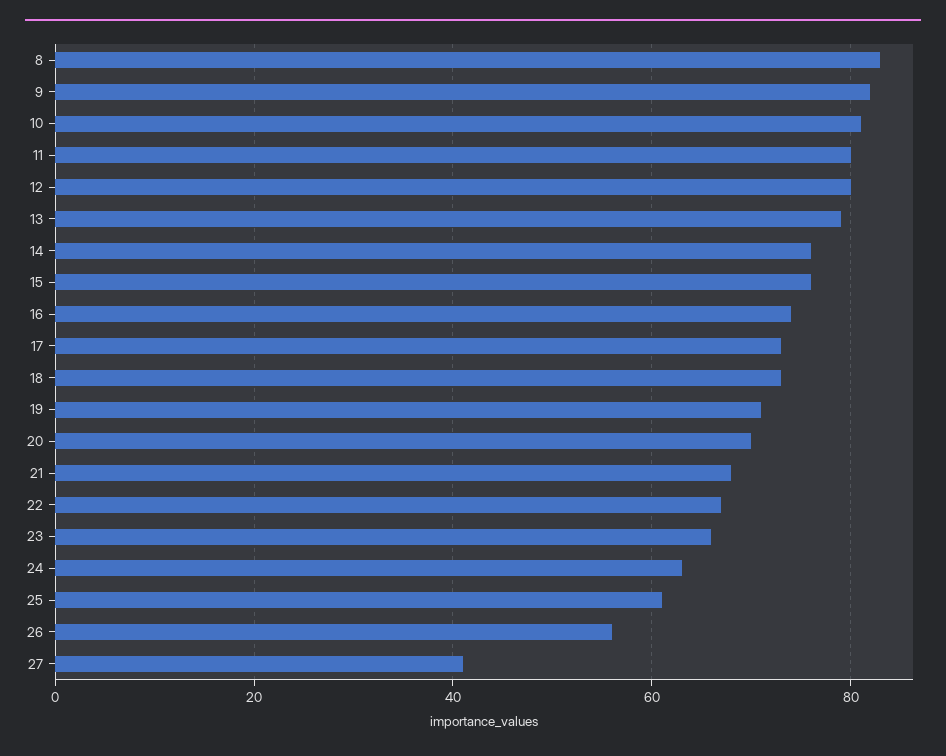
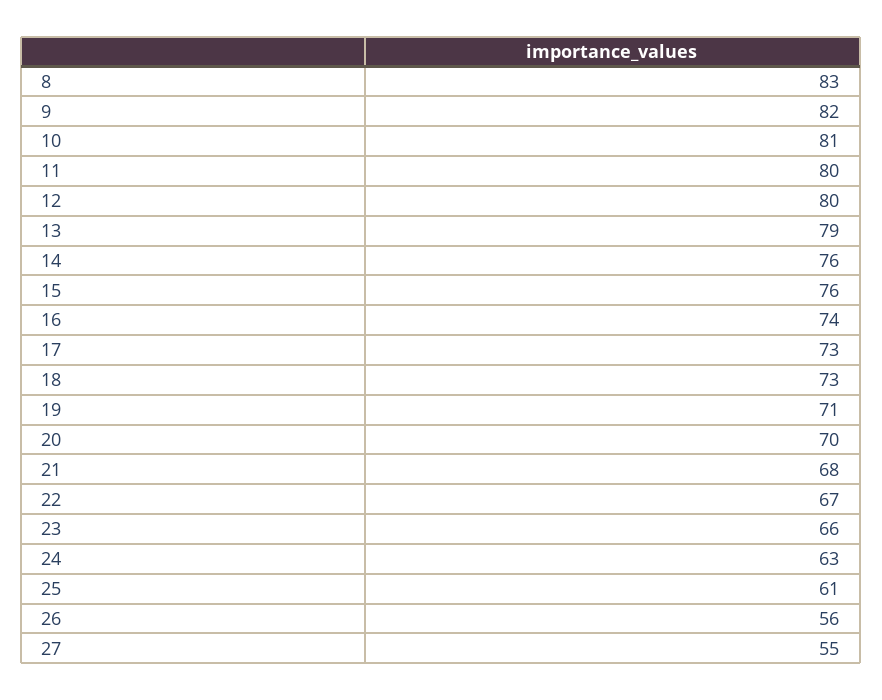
  {
    "8": 83,
    "9": 82,
    "10": 81,
    "11": 80,
    "12": 80,
    "13": 79,
    "14": 76,
    "15": 76,
    "16": 74,
    "17": 73,
    "18": 73,
    "19": 71,
    "20": 70,
    "21": 68,
    "22": 67,
    "23": 66,
    "24": 63,
    "25": 61,
    "26": 56,
-   "27": 40
+   "27": 55
  }

